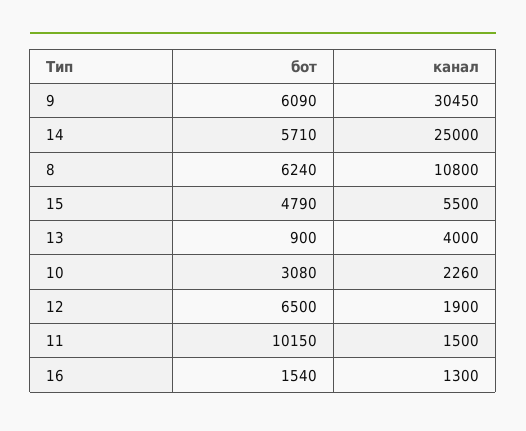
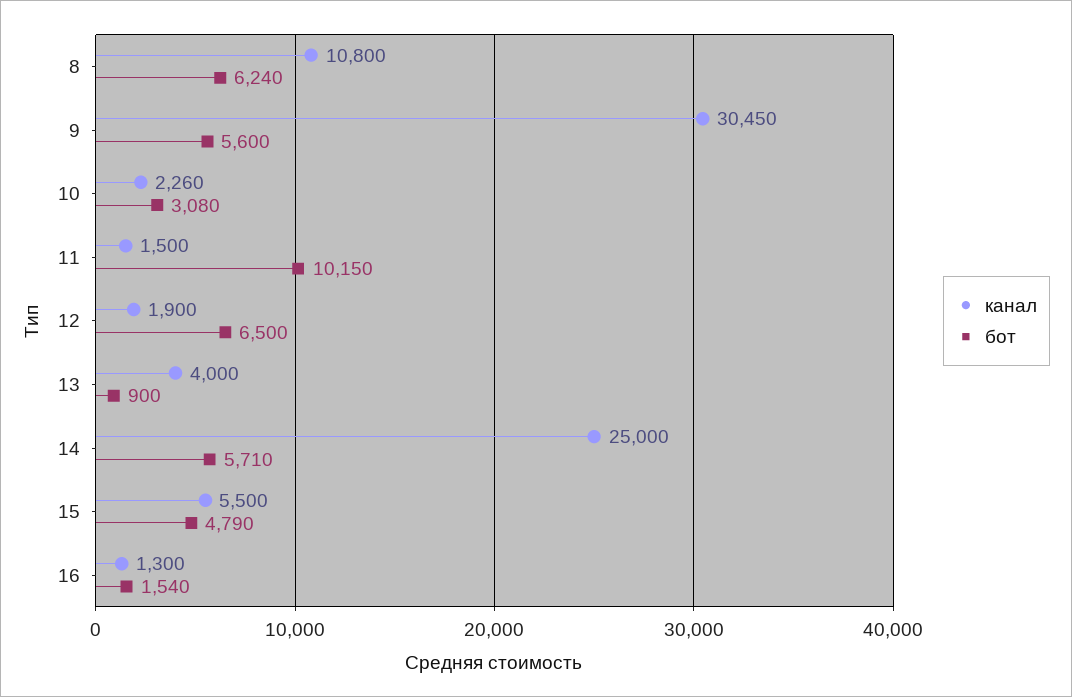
  {
    "бот": {
-     "9": 6090,
+     "9": 5600,
      "14": 5710,
      "8": 6240,
      "15": 4790,
      "13": 900,
      "10": 3080,
      "12": 6500,
      "11": 10150,
      "16": 1540
    },
    "канал": {
      "9": 30450,
      "14": 25000,
      "8": 10800,
      "15": 5500,
      "13": 4000,
      "10": 2260,
      "12": 1900,
      "11": 1500,
      "16": 1300
    }
  }

